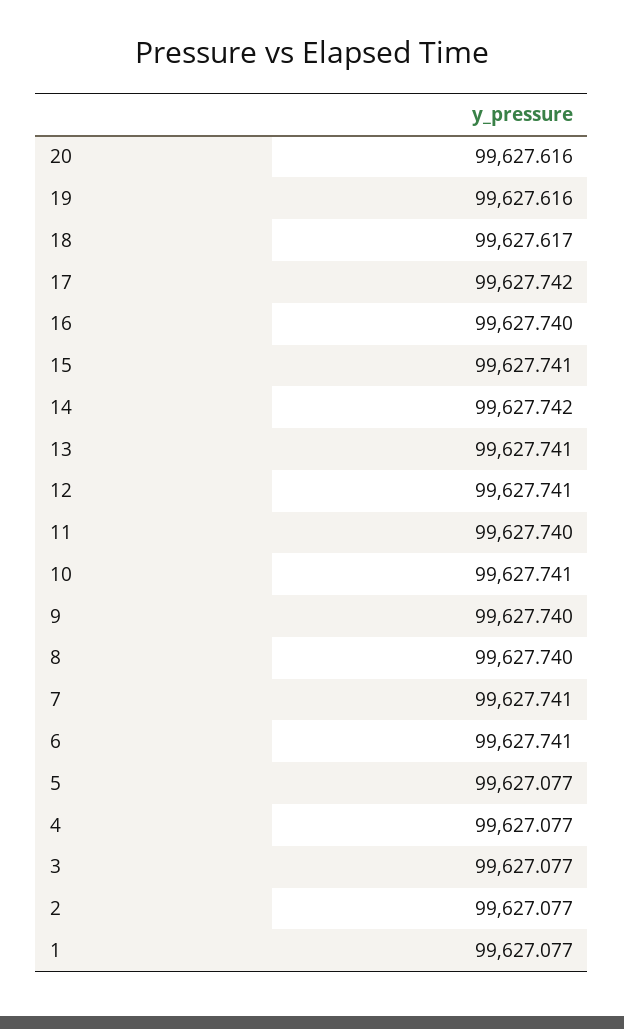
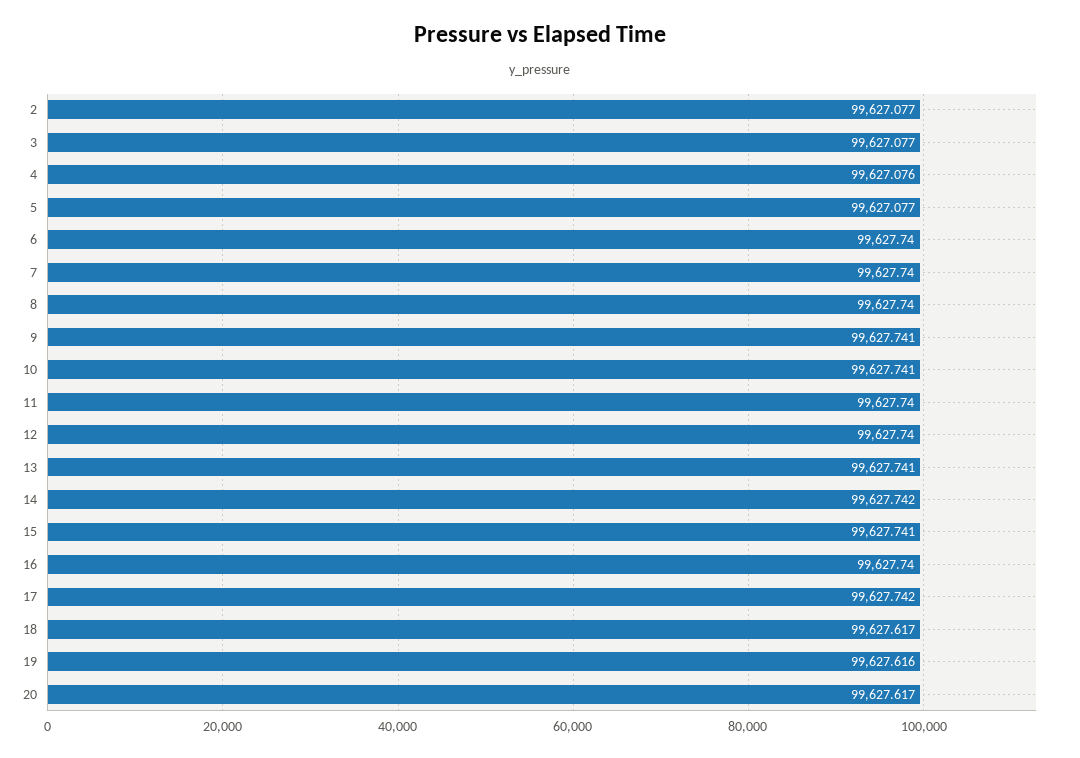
  {
-   "20": 99627.616,
+   "20": 99627.617,
    "19": 99627.616,
    "18": 99627.617,
    "17": 99627.742,
    "16": 99627.74,
    "15": 99627.741,
    "14": 99627.742,
    "13": 99627.741,
-   "12": 99627.741,
+   "12": 99627.74,
    "11": 99627.74,
    "10": 99627.741,
-   "9": 99627.74,
+   "9": 99627.741,
    "8": 99627.74,
-   "7": 99627.741,
+   "7": 99627.74,
-   "6": 99627.741,
+   "6": 99627.74,
    "5": 99627.077,
-   "4": 99627.077,
+   "4": 99627.076,
    "3": 99627.077,
-   "2": 99627.077,
+   "2": 99627.077
-   "1": 99627.077
  }

